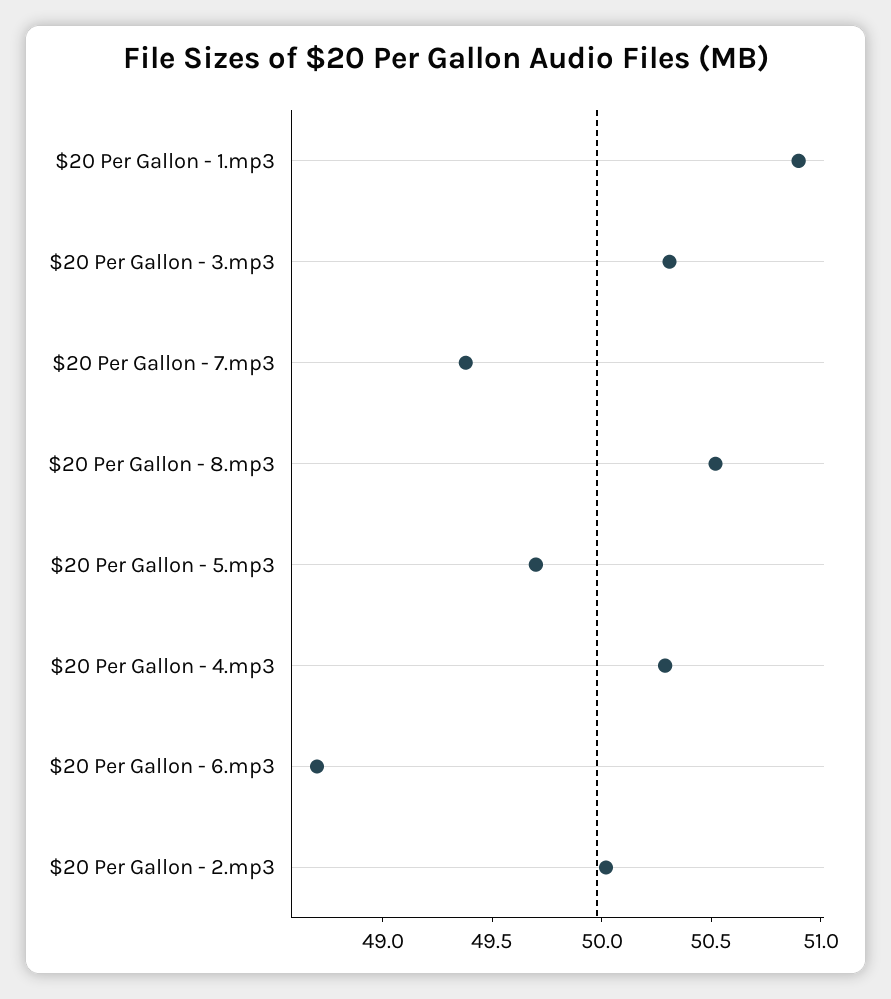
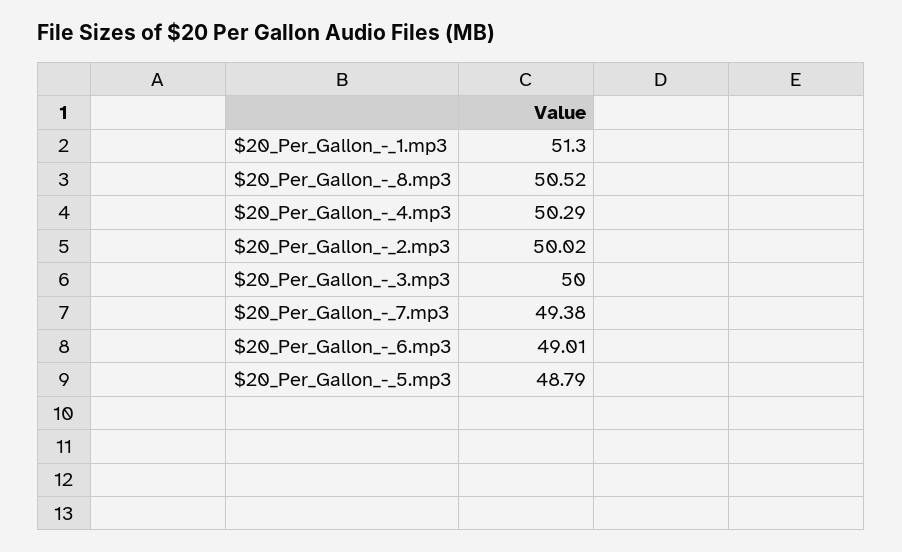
  {
-   "$20 Per Gallon - 1.mp3": 50.9,
+   "$20 Per Gallon - 1.mp3": 51.3,
-   "$20 Per Gallon - 3.mp3": 50.3,
+   "$20 Per Gallon - 3.mp3": 50,
    "$20 Per Gallon - 7.mp3": 49.38,
    "$20 Per Gallon - 8.mp3": 50.52,
-   "$20 Per Gallon - 5.mp3": 49.7,
+   "$20 Per Gallon - 5.mp3": 48.79,
    "$20 Per Gallon - 4.mp3": 50.29,
-   "$20 Per Gallon - 6.mp3": 48.7,
+   "$20 Per Gallon - 6.mp3": 49.01,
    "$20 Per Gallon - 2.mp3": 50.02
  }

